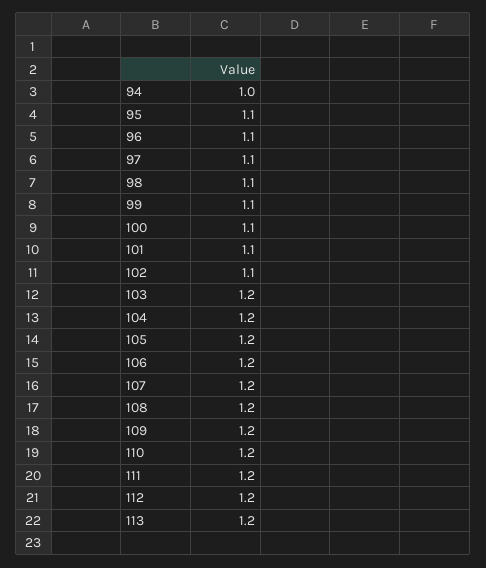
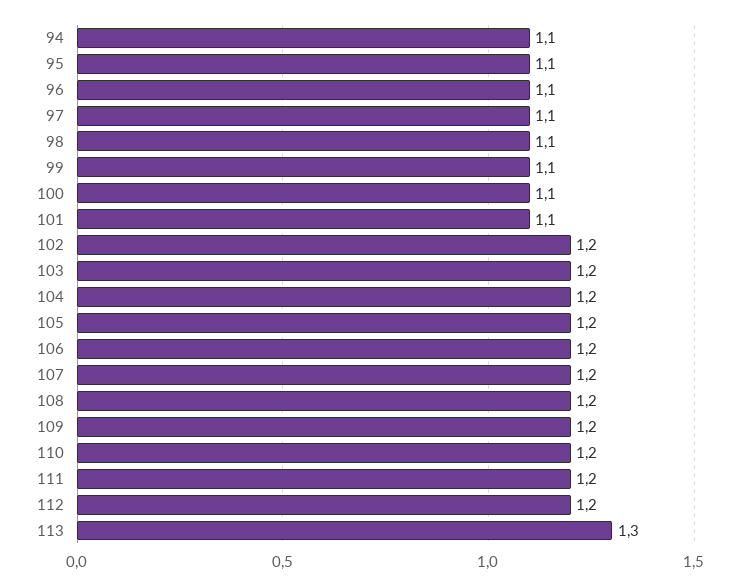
  {
-   "94": 1,
+   "94": 1.1,
    "95": 1.1,
    "96": 1.1,
    "97": 1.1,
    "98": 1.1,
    "99": 1.1,
    "100": 1.1,
    "101": 1.1,
-   "102": 1.1,
+   "102": 1.2,
    "103": 1.2,
    "104": 1.2,
    "105": 1.2,
    "106": 1.2,
    "107": 1.2,
    "108": 1.2,
    "109": 1.2,
    "110": 1.2,
    "111": 1.2,
    "112": 1.2,
-   "113": 1.2
+   "113": 1.3
  }

